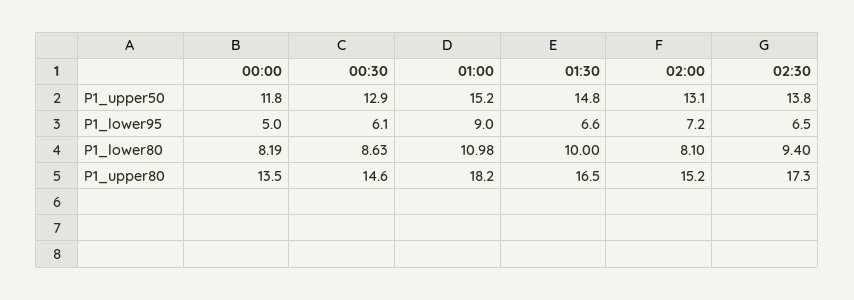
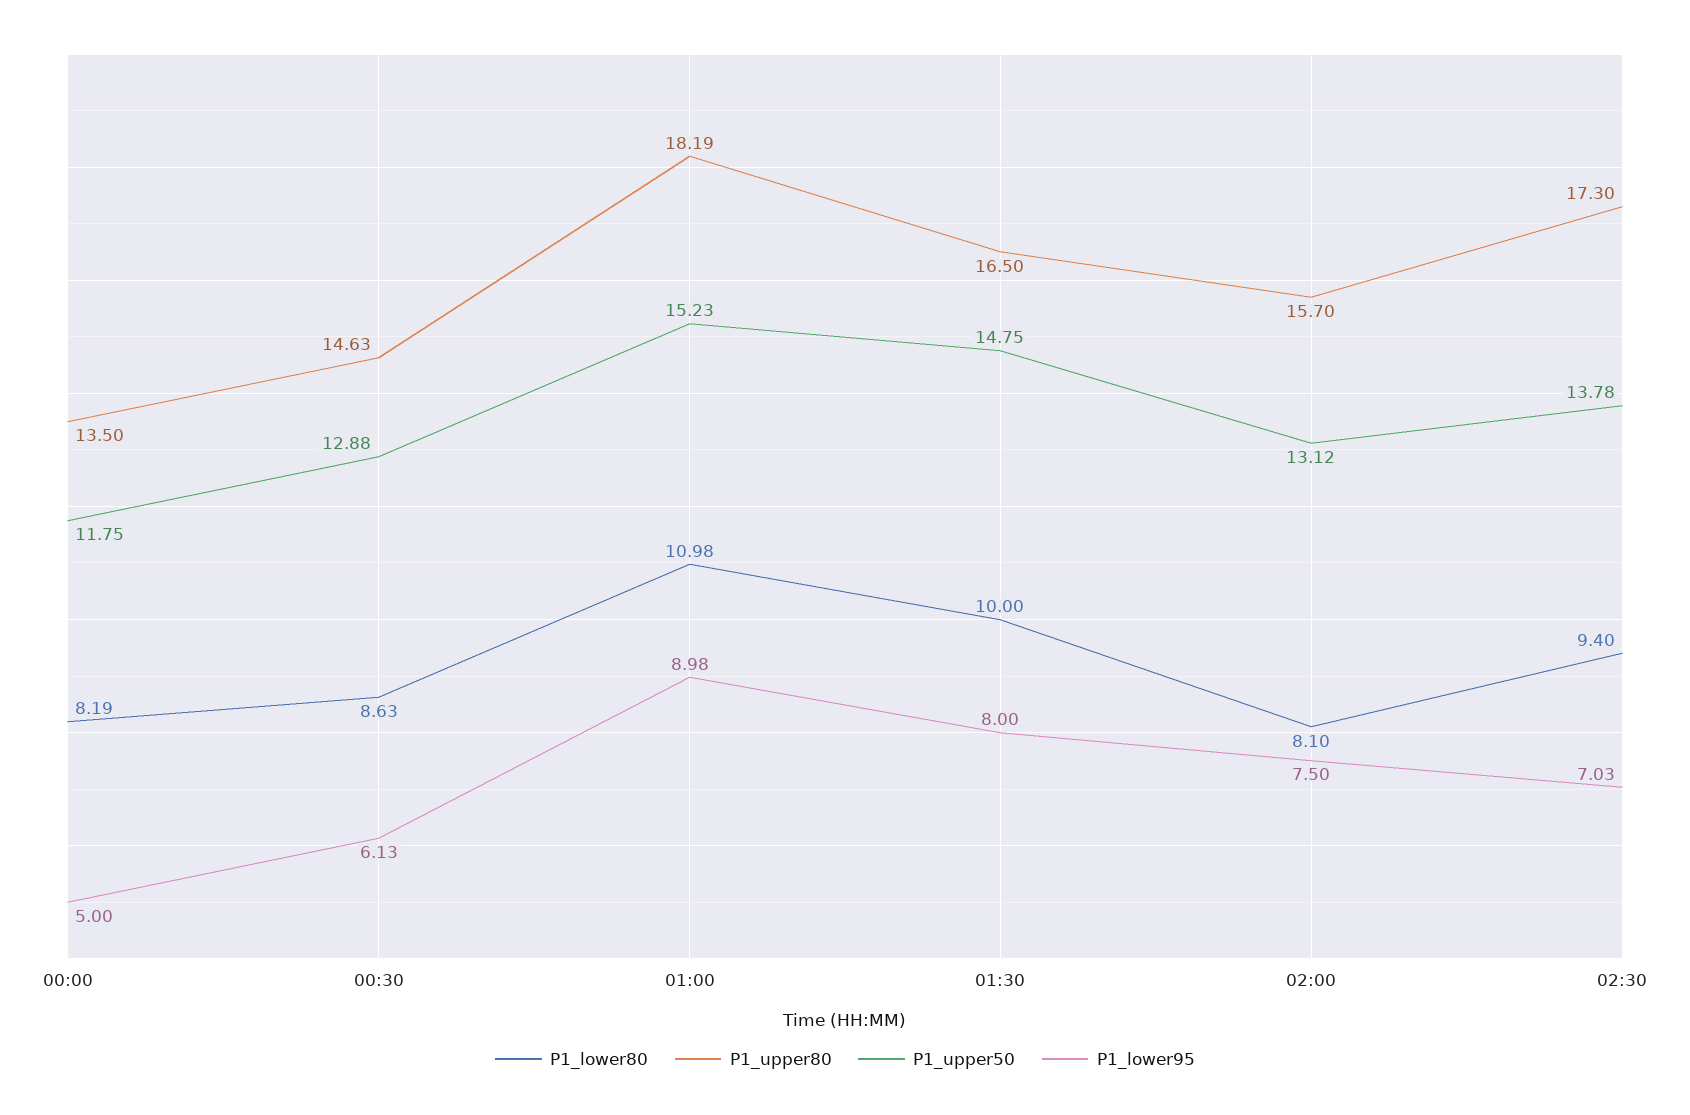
  {
    "P1_upper50": {
      "00:00": 11.75,
      "00:30": 12.88,
      "01:00": 15.23,
      "01:30": 14.75,
      "02:00": 13.12,
      "02:30": 13.78
    },
    "P1_lower95": {
      "00:00": 5,
      "00:30": 6.13,
      "01:00": 8.98,
-     "01:30": 6.6,
+     "01:30": 8,
-     "02:00": 7.2,
+     "02:00": 7.5,
-     "02:30": 6.5
+     "02:30": 7.03
    },
    "P1_lower80": {
      "00:00": 8.19,
      "00:30": 8.63,
      "01:00": 10.98,
      "01:30": 10,
      "02:00": 8.1,
      "02:30": 9.4
    },
    "P1_upper80": {
      "00:00": 13.5,
      "00:30": 14.63,
      "01:00": 18.19,
      "01:30": 16.5,
-     "02:00": 15.2,
+     "02:00": 15.7,
      "02:30": 17.3
    }
  }

